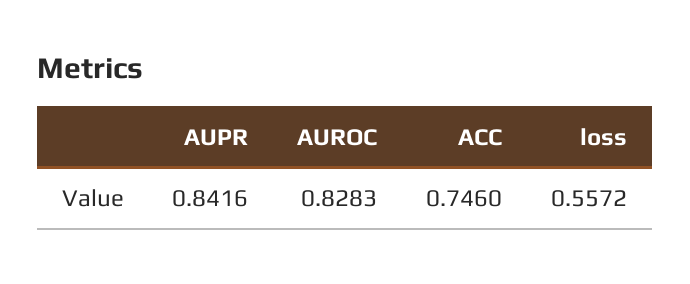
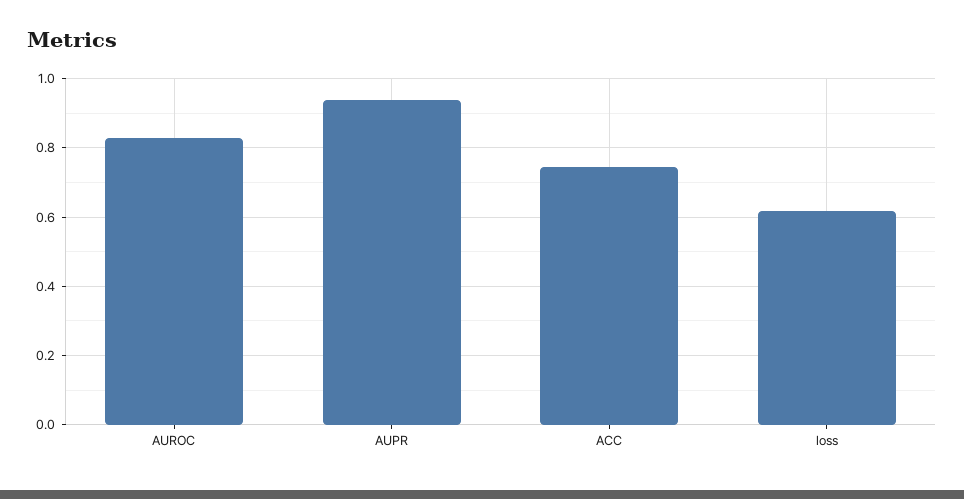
  {
-   "AUPR": 0.8416,
+   "AUPR": 0.94,
    "AUROC": 0.8283,
    "ACC": 0.746,
-   "loss": 0.5572
+   "loss": 0.62
  }

